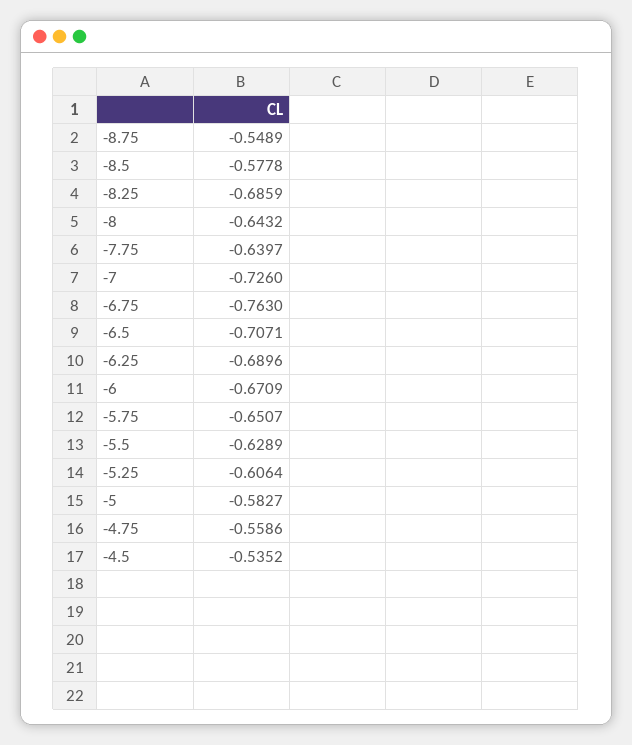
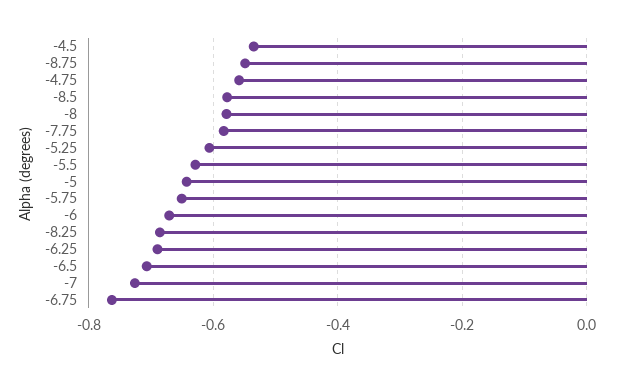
  {
    "-8.75": -0.5489,
    "-8.5": -0.5778,
    "-8.25": -0.6859,
-   "-8": -0.6432,
+   "-8": -0.58,
-   "-7.75": -0.6397,
+   "-7.75": -0.58,
    "-7": -0.726,
    "-6.75": -0.763,
    "-6.5": -0.7071,
    "-6.25": -0.6896,
    "-6": -0.6709,
    "-5.75": -0.6507,
    "-5.5": -0.6289,
    "-5.25": -0.6064,
-   "-5": -0.5827,
+   "-5": -0.64,
    "-4.75": -0.5586,
    "-4.5": -0.5352
  }

